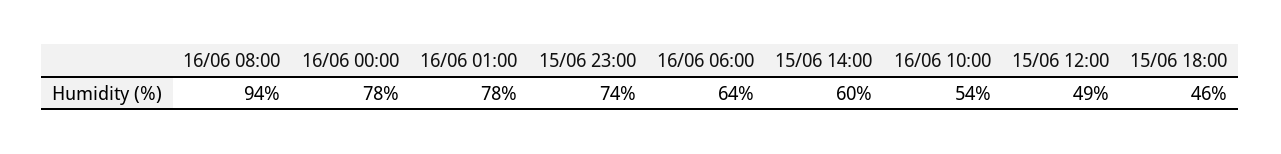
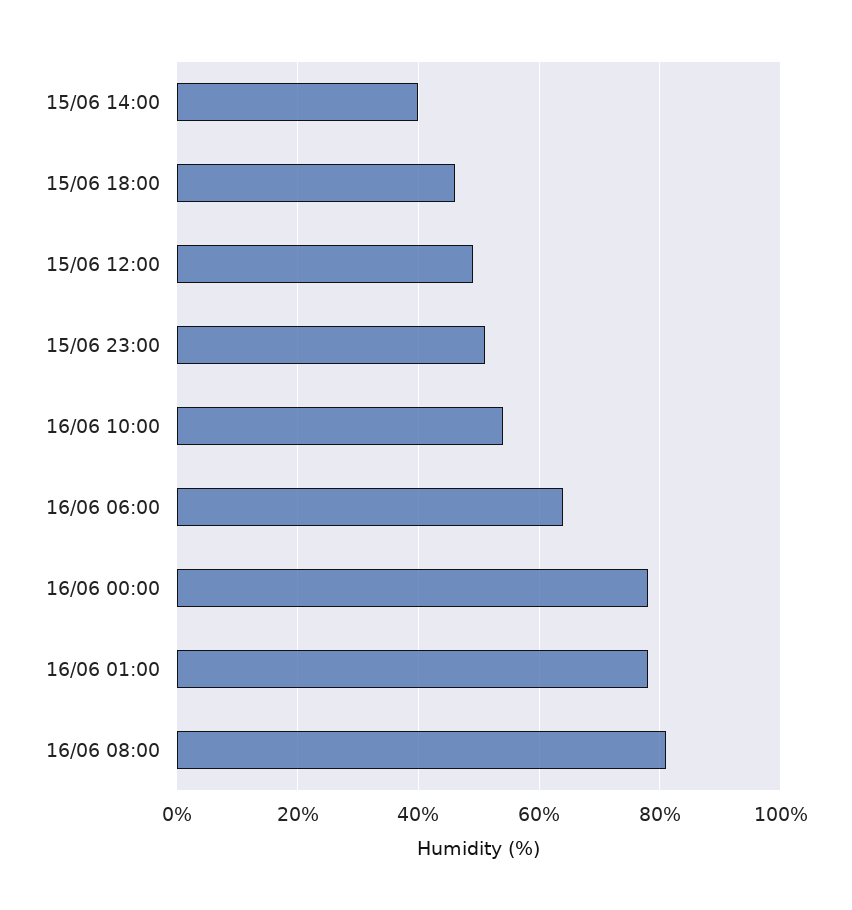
  {
-   "16/06 08:00": 94,
+   "16/06 08:00": 80,
    "16/06 00:00": 78,
    "16/06 01:00": 78,
-   "15/06 23:00": 74,
+   "15/06 23:00": 50,
    "16/06 06:00": 64,
-   "15/06 14:00": 60,
+   "15/06 14:00": 40,
    "16/06 10:00": 54,
    "15/06 12:00": 49,
    "15/06 18:00": 46
  }

